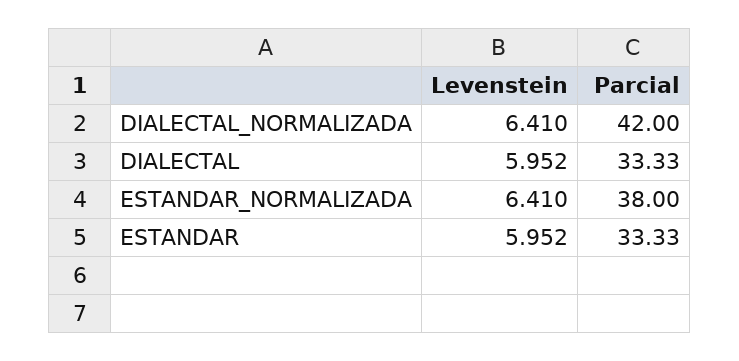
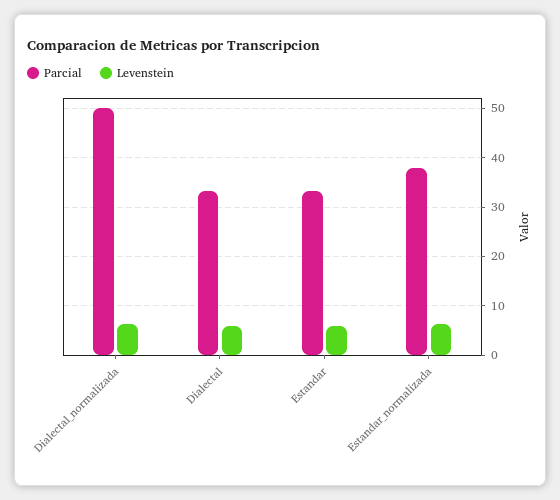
  {
    "Levenstein": {
      "DIALECTAL_NORMALIZADA": 6.41,
      "DIALECTAL": 5.952,
      "ESTANDAR_NORMALIZADA": 6.41,
      "ESTANDAR": 5.952
    },
    "Parcial": {
-     "DIALECTAL_NORMALIZADA": 42,
+     "DIALECTAL_NORMALIZADA": 50,
      "DIALECTAL": 33.33,
      "ESTANDAR_NORMALIZADA": 38,
      "ESTANDAR": 33.33
    }
  }

